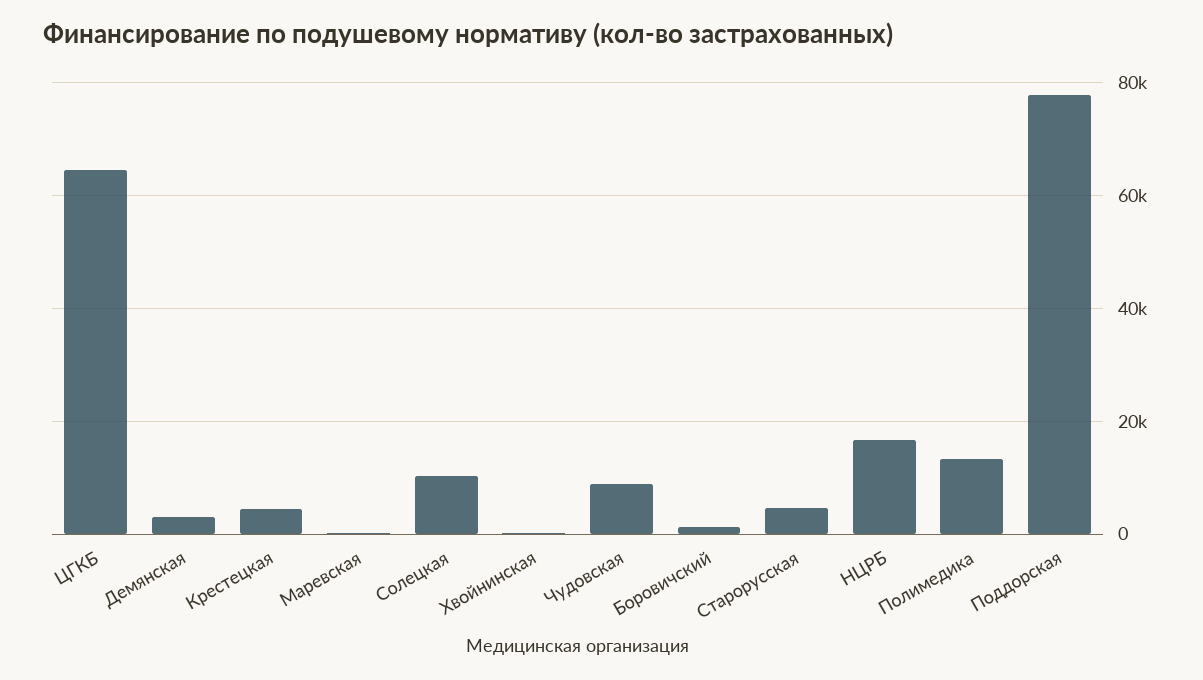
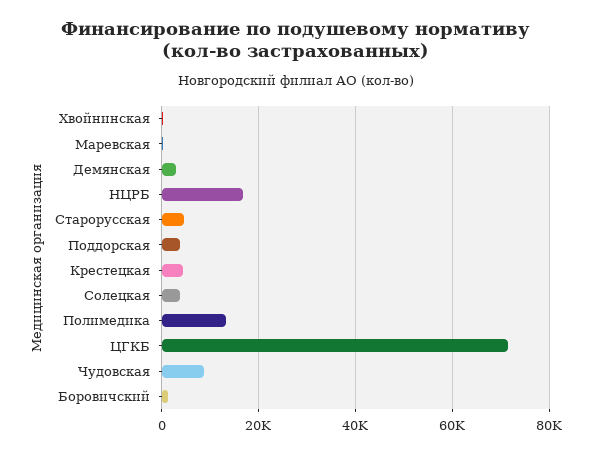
  {
-   "ЦГКБ": 64000,
+   "ЦГКБ": 72000,
    "Демянская": 4000,
    "Крестецкая": 4000,
    "Маревская": 0,
-   "Солецкая": 10000,
+   "Солецкая": 4000,
    "Хвойнинская": 0,
    "Чудовская": 8000,
    "Боровичский": 2000,
    "Старорусская": 4000,
    "НЦРБ": 16000,
    "Полимедика": 14000,
-   "Поддорская": 78000
+   "Поддорская": 4000
  }

